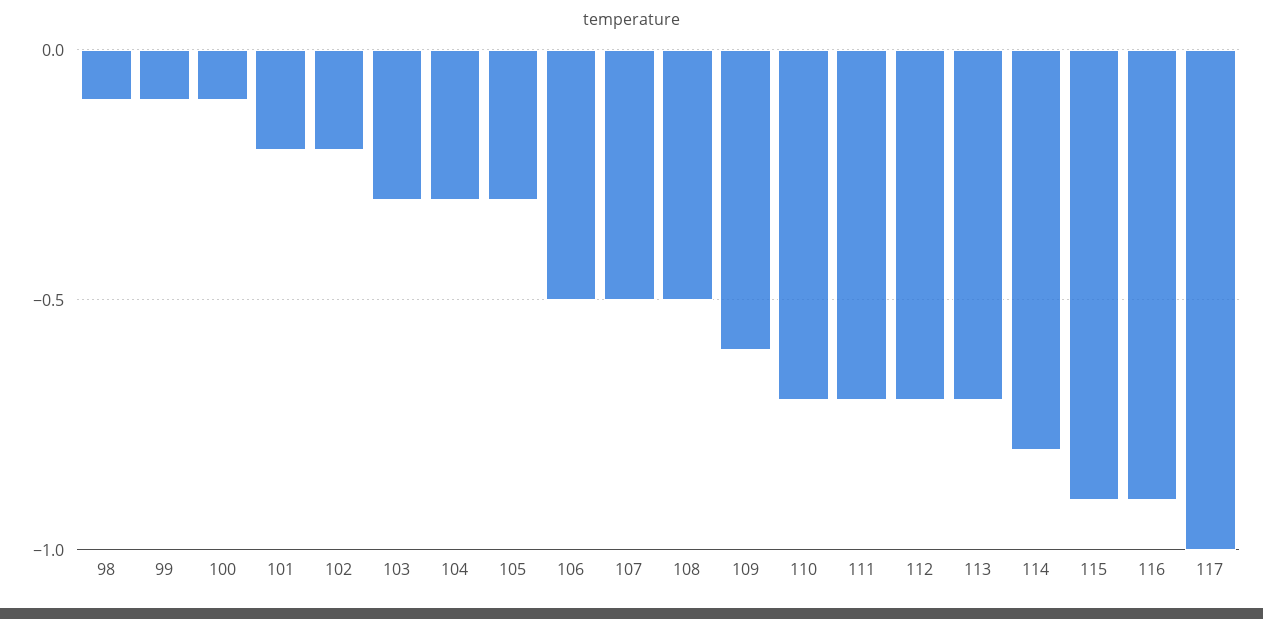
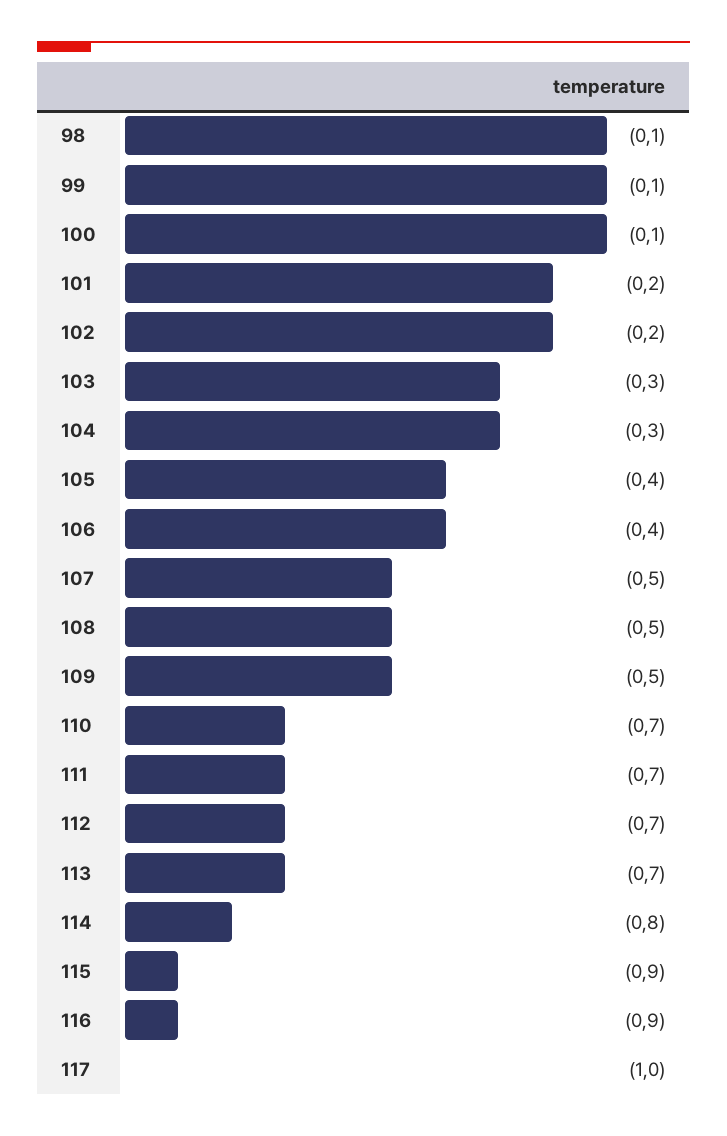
  {
    "98": -0.1,
    "99": -0.1,
    "100": -0.1,
    "101": -0.2,
    "102": -0.2,
    "103": -0.3,
    "104": -0.3,
-   "105": -0.3,
+   "105": -0.4,
-   "106": -0.5,
+   "106": -0.4,
    "107": -0.5,
    "108": -0.5,
-   "109": -0.6,
+   "109": -0.5,
    "110": -0.7,
    "111": -0.7,
    "112": -0.7,
    "113": -0.7,
    "114": -0.8,
    "115": -0.9,
    "116": -0.9,
    "117": -1
  }

